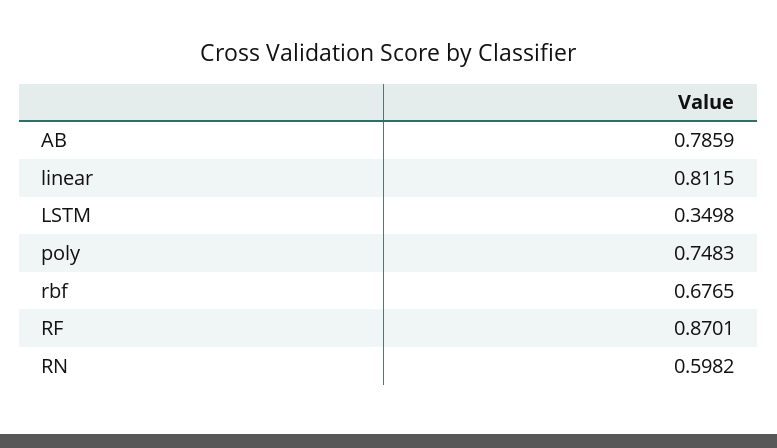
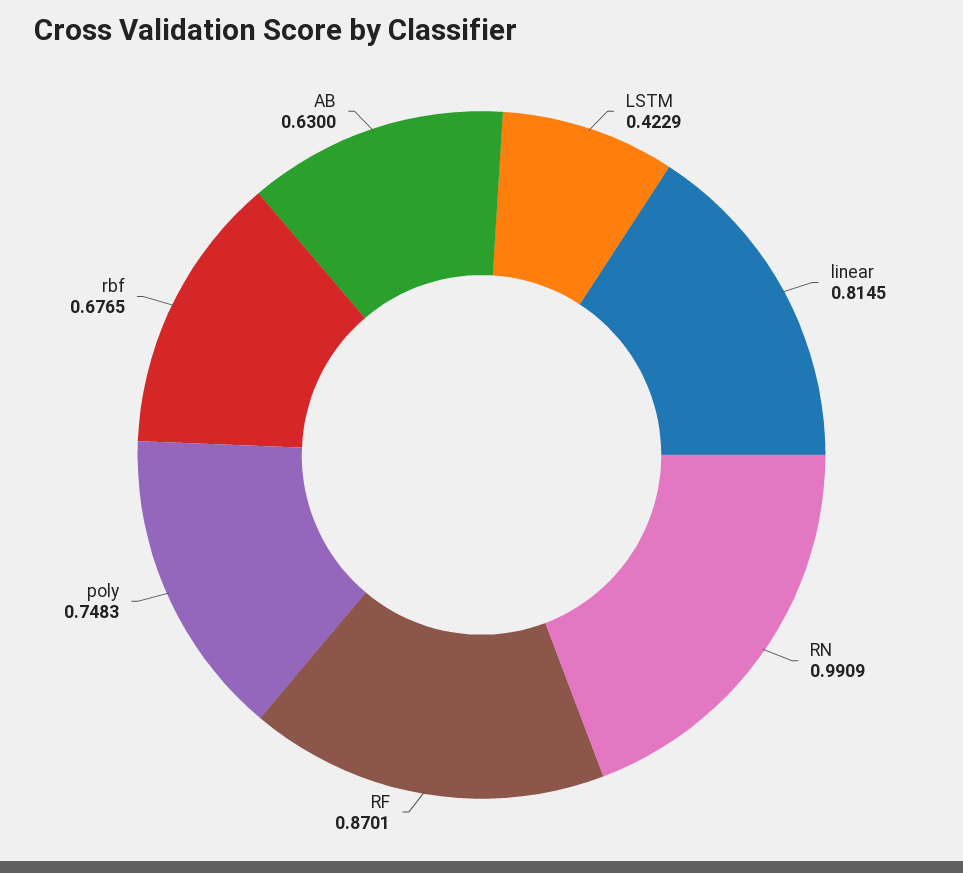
  {
-   "AB": 0.7859,
+   "AB": 0.63,
-   "linear": 0.8115,
+   "linear": 0.8145,
-   "LSTM": 0.3498,
+   "LSTM": 0.4229,
    "poly": 0.7483,
    "rbf": 0.6765,
    "RF": 0.8701,
-   "RN": 0.5982
+   "RN": 0.9909
  }

